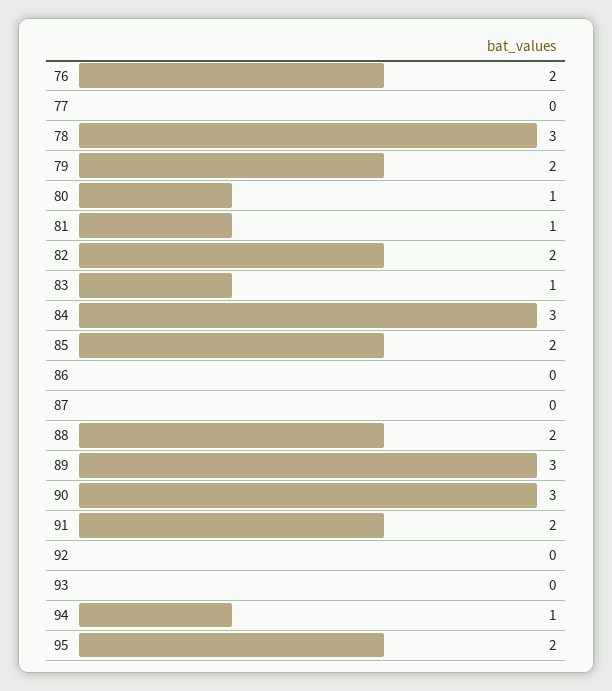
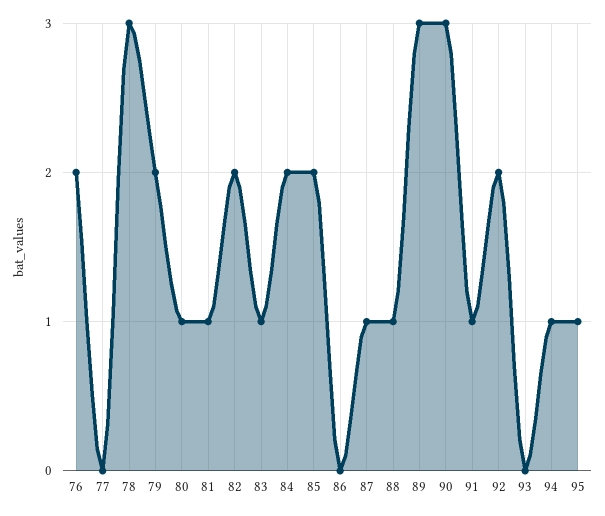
  {
    "76": 2,
    "77": 0,
    "78": 3,
    "79": 2,
    "80": 1,
    "81": 1,
    "82": 2,
    "83": 1,
-   "84": 3,
+   "84": 2,
    "85": 2,
    "86": 0,
-   "87": 0,
+   "87": 1,
-   "88": 2,
+   "88": 1,
    "89": 3,
    "90": 3,
-   "91": 2,
+   "91": 1,
-   "92": 0,
+   "92": 2,
    "93": 0,
    "94": 1,
-   "95": 2
+   "95": 1
  }

